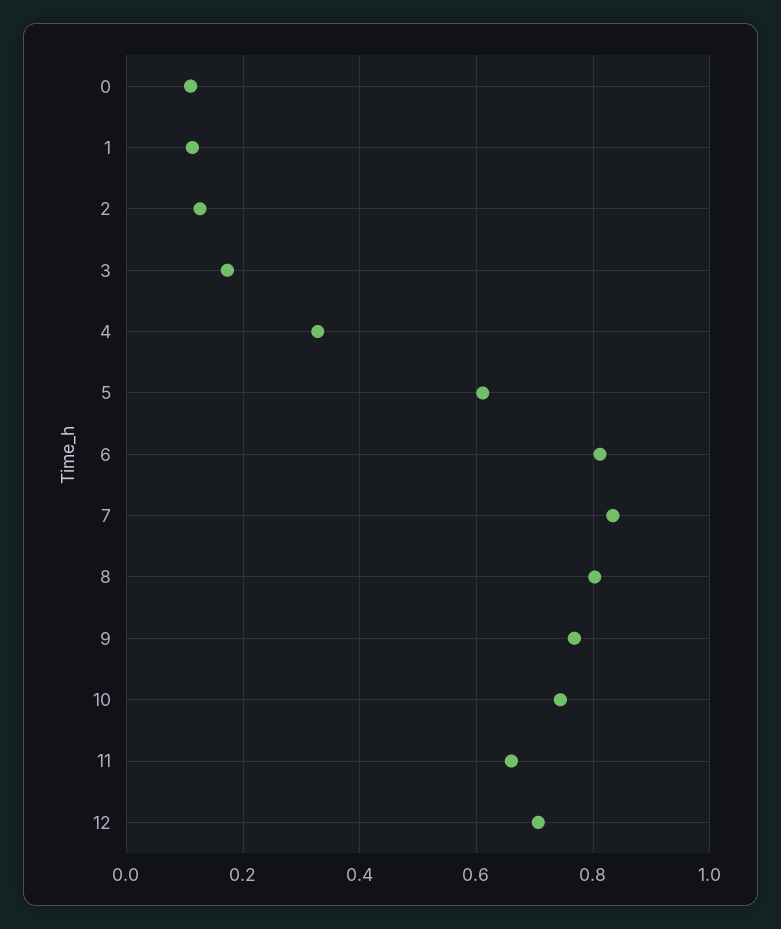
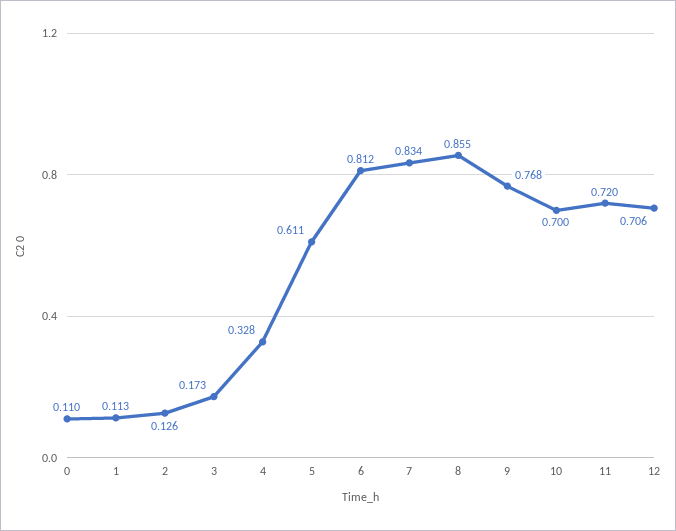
  {
    "0": 0.11,
    "1": 0.113,
    "2": 0.126,
    "3": 0.173,
    "4": 0.328,
    "5": 0.611,
    "6": 0.812,
    "7": 0.834,
-   "8": 0.8,
+   "8": 0.855,
    "9": 0.768,
-   "10": 0.74,
+   "10": 0.7,
-   "11": 0.66,
+   "11": 0.72,
    "12": 0.706
  }

